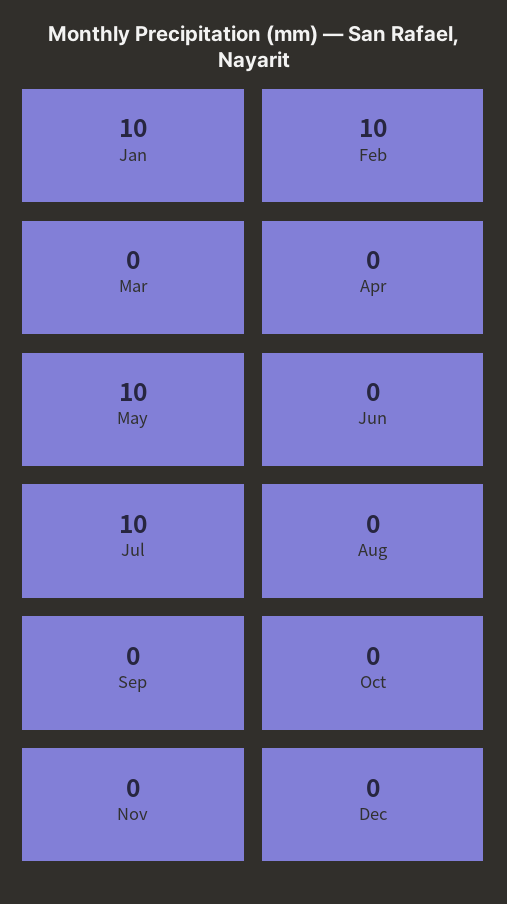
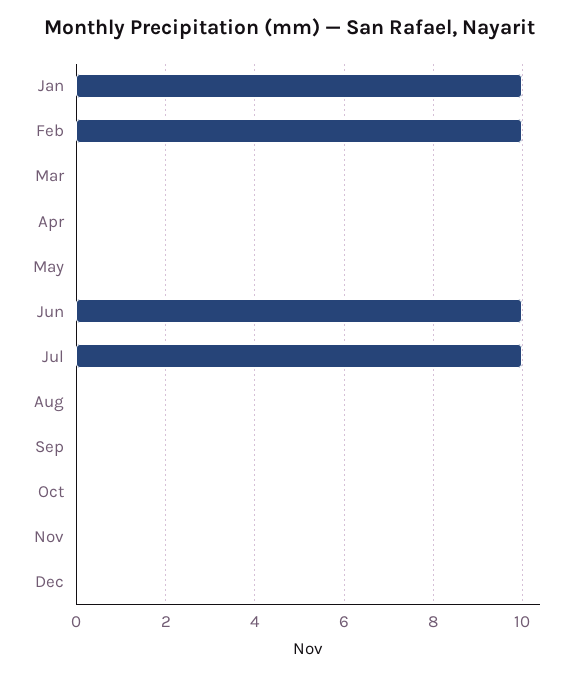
  {
    "Jan": 10,
    "Feb": 10,
    "Mar": 0,
    "Apr": 0,
-   "May": 10,
+   "May": 0,
-   "Jun": 0,
+   "Jun": 10,
    "Jul": 10,
    "Aug": 0,
    "Sep": 0,
    "Oct": 0,
    "Nov": 0,
    "Dec": 0
  }

